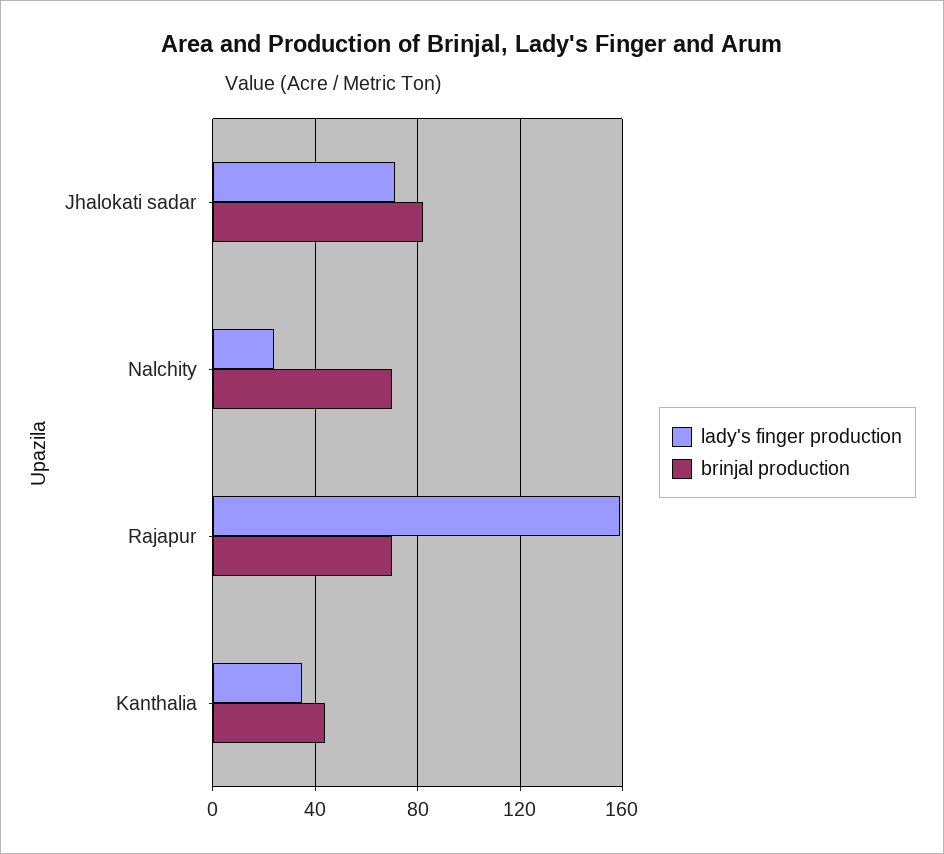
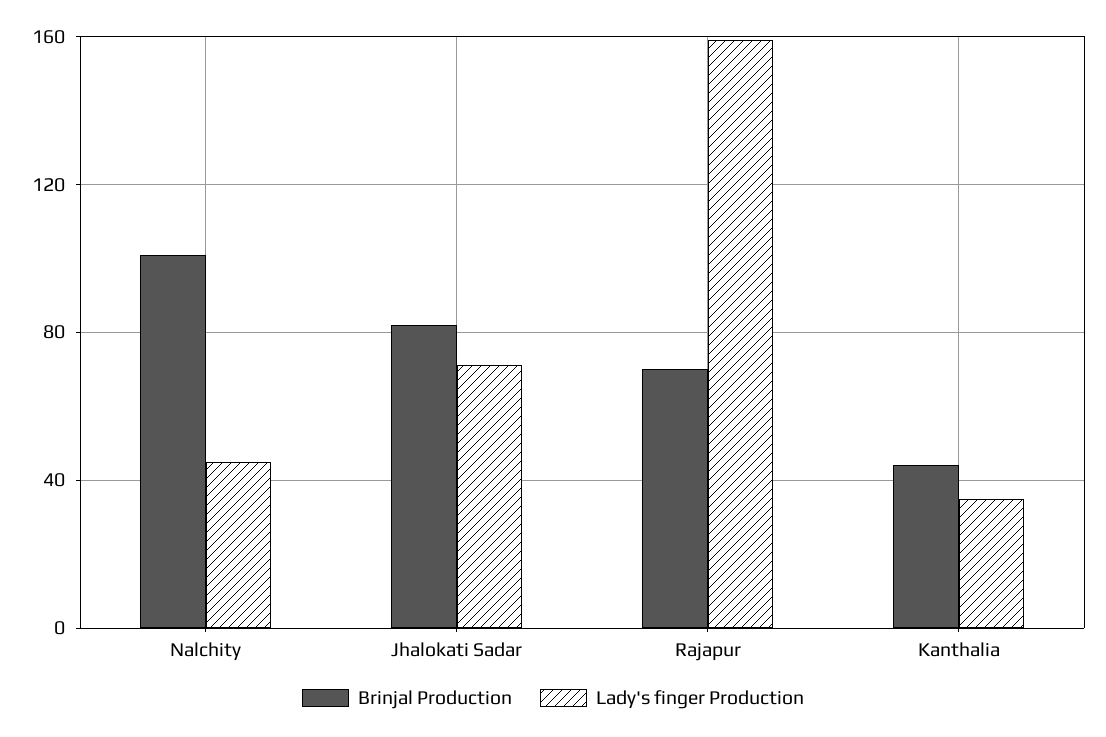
  {
    "lady's finger production": {
      "Jhalokati sadar": 70,
-     "Nalchity": 25,
+     "Nalchity": 45,
      "Rajapur": 160,
      "Kanthalia": 35
    },
    "brinjal production": {
      "Jhalokati sadar": 80,
-     "Nalchity": 70,
+     "Nalchity": 100,
      "Rajapur": 70,
      "Kanthalia": 45
    }
  }

